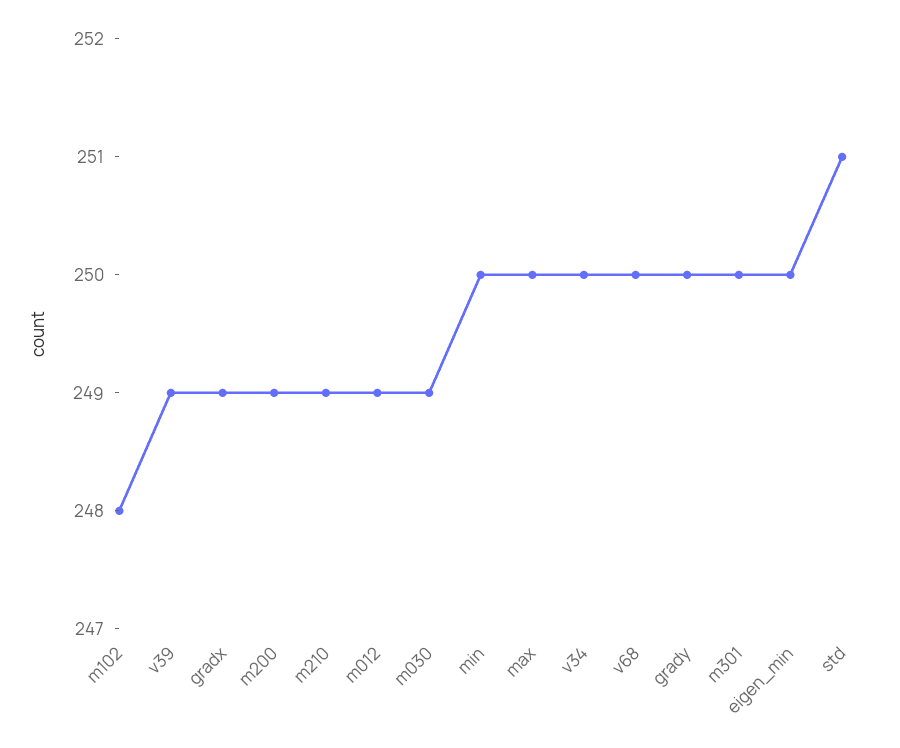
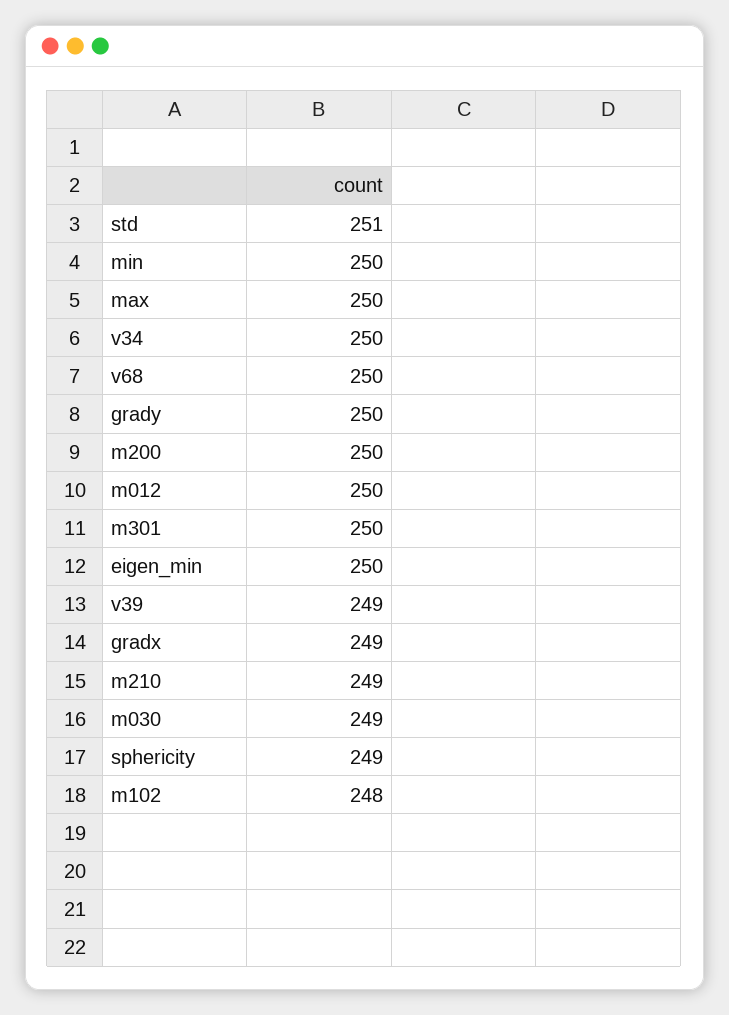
  {
    "m102": 248,
    "v39": 249,
    "gradx": 249,
-   "m200": 249,
+   "m200": 250,
    "m210": 249,
-   "m012": 249,
+   "m012": 250,
    "m030": 249,
    "min": 250,
    "max": 250,
    "v34": 250,
    "v68": 250,
    "grady": 250,
    "m301": 250,
    "eigen_min": 250,
-   "std": 251
+   "std": 251,
+   "sphericity": 249
  }

